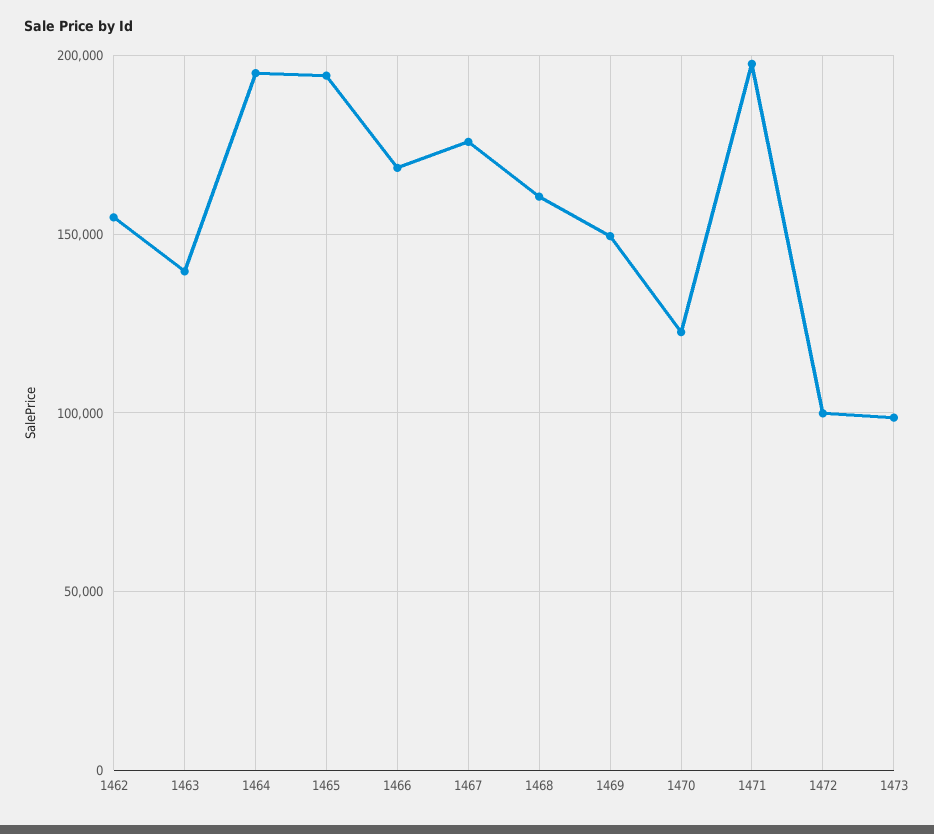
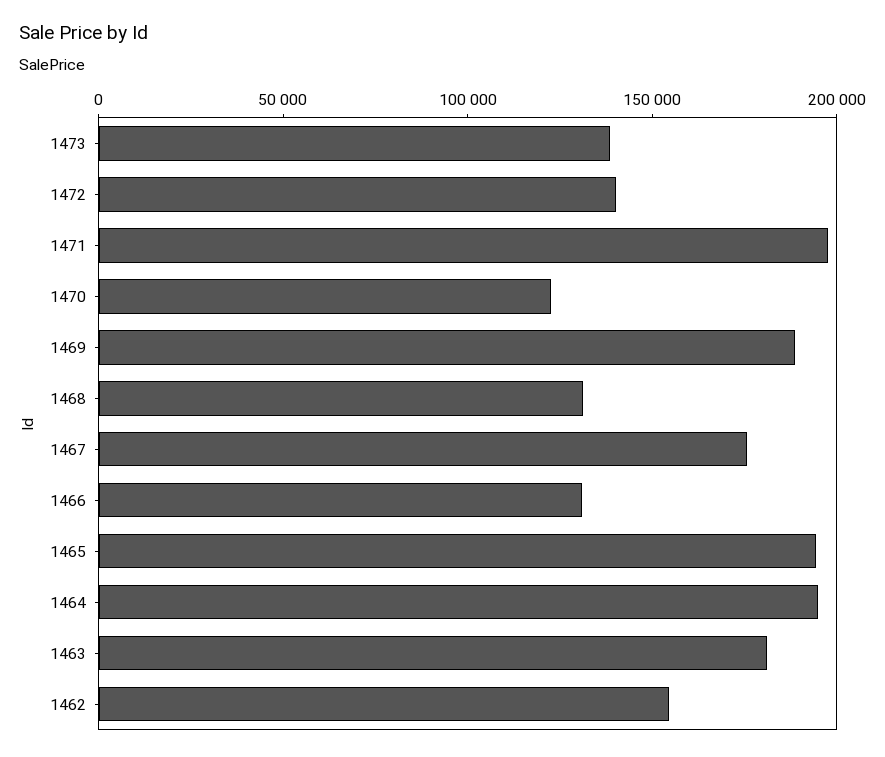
  {
    "1462": 155000,
-   "1463": 140000,
+   "1463": 180000,
    "1464": 195000,
    "1465": 195000,
-   "1466": 170000,
+   "1466": 130000,
    "1467": 175000,
-   "1468": 160000,
+   "1468": 130000,
-   "1469": 150000,
+   "1469": 190000,
    "1470": 125000,
    "1471": 200000,
-   "1472": 100000,
+   "1472": 140000,
-   "1473": 100000
+   "1473": 140000
  }

